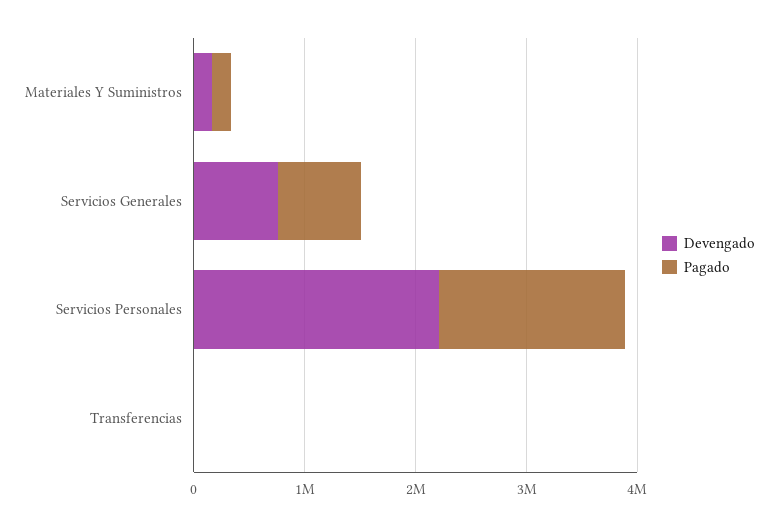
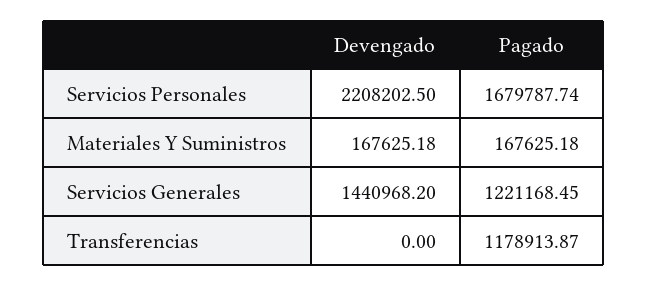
  {
    "Devengado": {
      "Materiales Y Suministros": 167625.18,
-     "Servicios Generales": 800000,
+     "Servicios Generales": 1440968.2,
      "Servicios Personales": 2208202.5,
      "Transferencias": 0
    },
    "Pagado": {
      "Materiales Y Suministros": 167625.18,
-     "Servicios Generales": 800000,
+     "Servicios Generales": 1221168.45,
      "Servicios Personales": 1679787.74,
-     "Transferencias": 0
+     "Transferencias": 1178913.87
    }
  }

